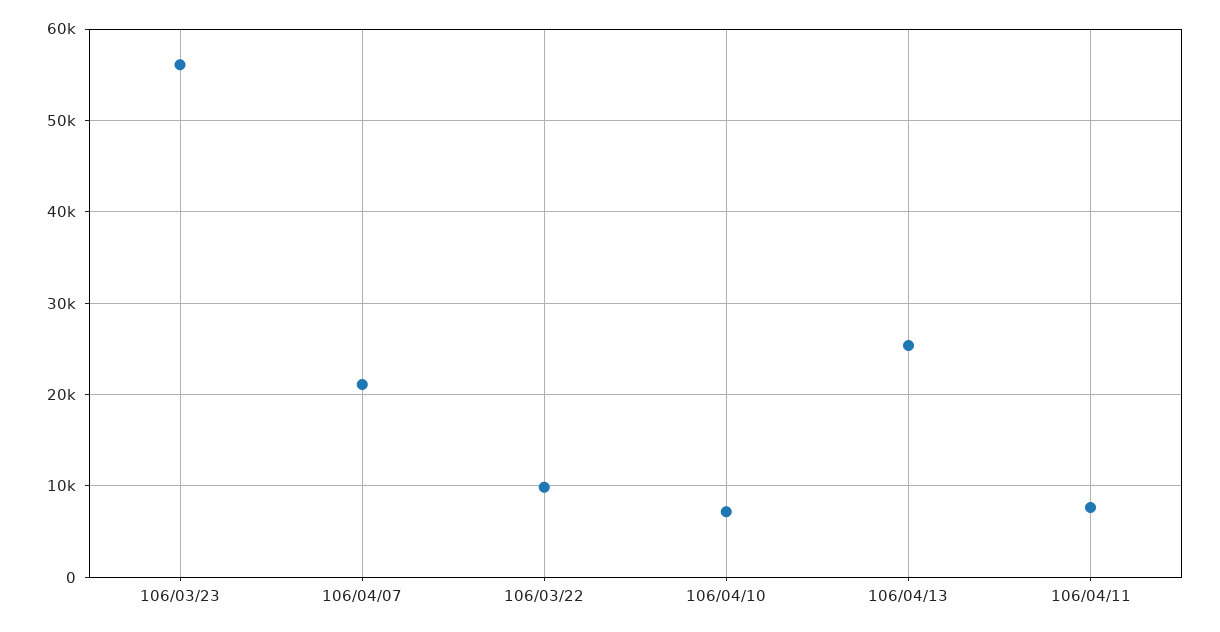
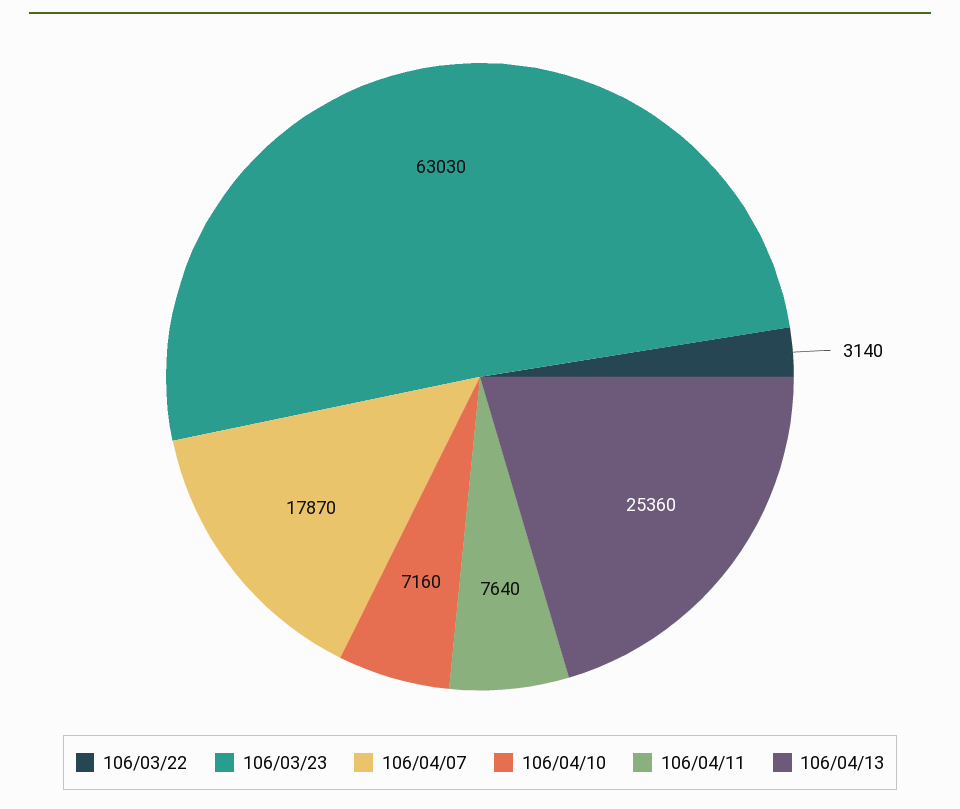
  {
-   "106/03/23": 56000,
+   "106/03/23": 63030,
-   "106/04/07": 21000,
+   "106/04/07": 17870,
-   "106/03/22": 10000,
+   "106/03/22": 3140,
    "106/04/10": 7160,
    "106/04/13": 25360,
    "106/04/11": 7640
  }

